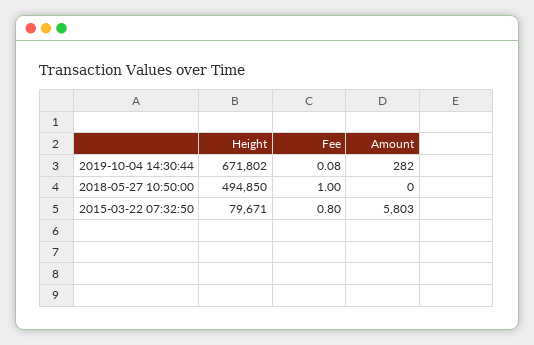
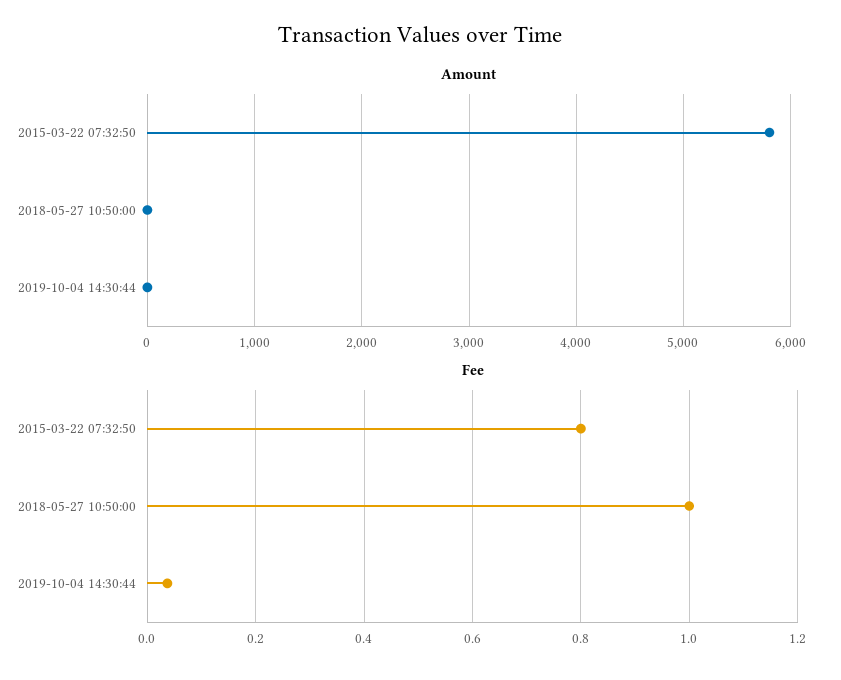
  {
-   "Height": {
-     "2019-10-04 14:30:44": 671802,
-     "2018-05-27 10:50:00": 494850,
-     "2015-03-22 07:32:50": 79671
-   },
    "Fee": {
-     "2019-10-04 14:30:44": 0.08,
+     "2019-10-04 14:30:44": 0.04,
      "2018-05-27 10:50:00": 1,
      "2015-03-22 07:32:50": 0.8
    },
    "Amount": {
-     "2019-10-04 14:30:44": 282,
+     "2019-10-04 14:30:44": 0,
      "2018-05-27 10:50:00": 0,
      "2015-03-22 07:32:50": 5803
    }
  }

